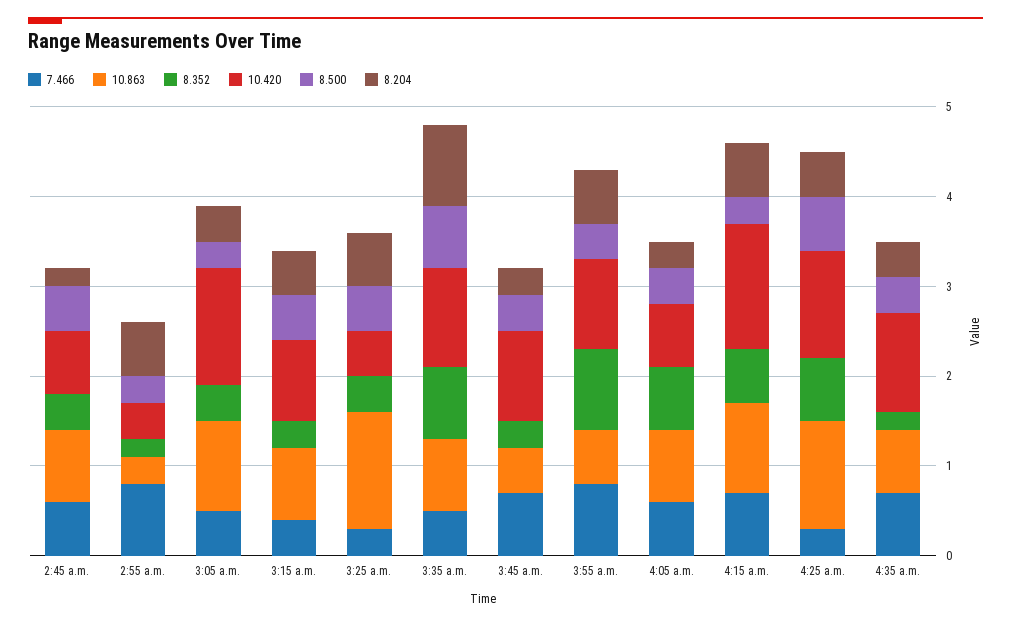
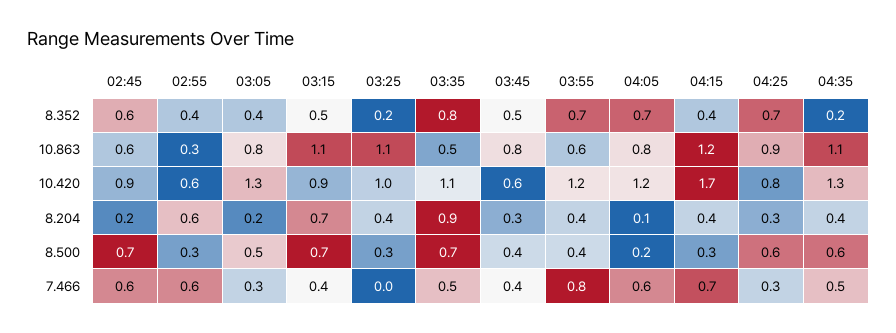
  {
    "7.466": {
      "2:45 a.m.": 0.6,
-     "2:55 a.m.": 0.8,
+     "2:55 a.m.": 0.6,
-     "3:05 a.m.": 0.5,
+     "3:05 a.m.": 0.3,
      "3:15 a.m.": 0.4,
-     "3:25 a.m.": 0.3,
+     "3:25 a.m.": 0,
      "3:35 a.m.": 0.5,
-     "3:45 a.m.": 0.7,
+     "3:45 a.m.": 0.4,
      "3:55 a.m.": 0.8,
      "4:05 a.m.": 0.6,
      "4:15 a.m.": 0.7,
      "4:25 a.m.": 0.3,
-     "4:35 a.m.": 0.7
+     "4:35 a.m.": 0.5
    },
    "10.863": {
-     "2:45 a.m.": 0.8,
+     "2:45 a.m.": 0.6,
      "2:55 a.m.": 0.3,
-     "3:05 a.m.": 1,
+     "3:05 a.m.": 0.8,
-     "3:15 a.m.": 0.8,
+     "3:15 a.m.": 1.1,
-     "3:25 a.m.": 1.3,
+     "3:25 a.m.": 1.1,
-     "3:35 a.m.": 0.8,
+     "3:35 a.m.": 0.5,
-     "3:45 a.m.": 0.5,
+     "3:45 a.m.": 0.8,
      "3:55 a.m.": 0.6,
      "4:05 a.m.": 0.8,
-     "4:15 a.m.": 1,
+     "4:15 a.m.": 1.2,
-     "4:25 a.m.": 1.2,
+     "4:25 a.m.": 0.9,
-     "4:35 a.m.": 0.7
+     "4:35 a.m.": 1.1
    },
    "8.352": {
-     "2:45 a.m.": 0.4,
+     "2:45 a.m.": 0.6,
-     "2:55 a.m.": 0.2,
+     "2:55 a.m.": 0.4,
      "3:05 a.m.": 0.4,
-     "3:15 a.m.": 0.3,
+     "3:15 a.m.": 0.5,
-     "3:25 a.m.": 0.4,
+     "3:25 a.m.": 0.2,
      "3:35 a.m.": 0.8,
-     "3:45 a.m.": 0.3,
+     "3:45 a.m.": 0.5,
-     "3:55 a.m.": 0.9,
+     "3:55 a.m.": 0.7,
      "4:05 a.m.": 0.7,
-     "4:15 a.m.": 0.6,
+     "4:15 a.m.": 0.4,
      "4:25 a.m.": 0.7,
      "4:35 a.m.": 0.2
    },
    "10.420": {
-     "2:45 a.m.": 0.7,
+     "2:45 a.m.": 0.9,
-     "2:55 a.m.": 0.4,
+     "2:55 a.m.": 0.6,
      "3:05 a.m.": 1.3,
      "3:15 a.m.": 0.9,
-     "3:25 a.m.": 0.5,
+     "3:25 a.m.": 1,
      "3:35 a.m.": 1.1,
-     "3:45 a.m.": 1,
+     "3:45 a.m.": 0.6,
-     "3:55 a.m.": 1,
+     "3:55 a.m.": 1.2,
-     "4:05 a.m.": 0.7,
+     "4:05 a.m.": 1.2,
-     "4:15 a.m.": 1.4,
+     "4:15 a.m.": 1.7,
-     "4:25 a.m.": 1.2,
+     "4:25 a.m.": 0.8,
-     "4:35 a.m.": 1.1
+     "4:35 a.m.": 1.3
    },
    "8.500": {
-     "2:45 a.m.": 0.5,
+     "2:45 a.m.": 0.7,
      "2:55 a.m.": 0.3,
-     "3:05 a.m.": 0.3,
+     "3:05 a.m.": 0.5,
-     "3:15 a.m.": 0.5,
+     "3:15 a.m.": 0.7,
-     "3:25 a.m.": 0.5,
+     "3:25 a.m.": 0.3,
      "3:35 a.m.": 0.7,
      "3:45 a.m.": 0.4,
      "3:55 a.m.": 0.4,
-     "4:05 a.m.": 0.4,
+     "4:05 a.m.": 0.2,
      "4:15 a.m.": 0.3,
      "4:25 a.m.": 0.6,
-     "4:35 a.m.": 0.4
+     "4:35 a.m.": 0.6
    },
    "8.204": {
      "2:45 a.m.": 0.2,
      "2:55 a.m.": 0.6,
-     "3:05 a.m.": 0.4,
+     "3:05 a.m.": 0.2,
-     "3:15 a.m.": 0.5,
+     "3:15 a.m.": 0.7,
-     "3:25 a.m.": 0.6,
+     "3:25 a.m.": 0.4,
      "3:35 a.m.": 0.9,
      "3:45 a.m.": 0.3,
-     "3:55 a.m.": 0.6,
+     "3:55 a.m.": 0.4,
-     "4:05 a.m.": 0.3,
+     "4:05 a.m.": 0.1,
-     "4:15 a.m.": 0.6,
+     "4:15 a.m.": 0.4,
-     "4:25 a.m.": 0.5,
+     "4:25 a.m.": 0.3,
      "4:35 a.m.": 0.4
    }
  }

